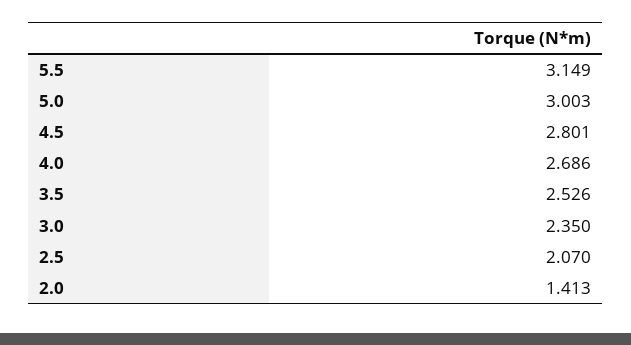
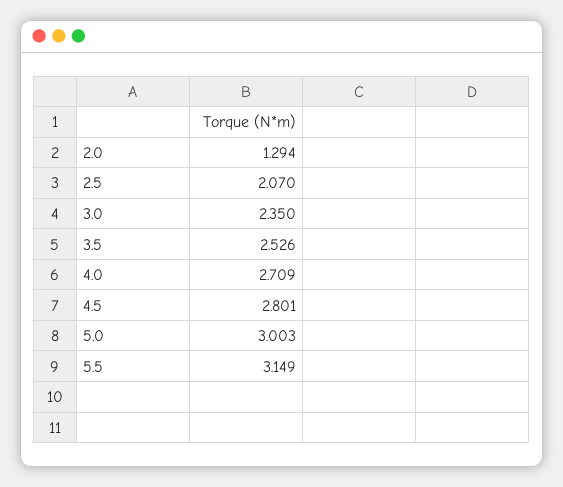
  {
    "5.5": 3.149,
    "5.0": 3.003,
    "4.5": 2.801,
-   "4.0": 2.686,
+   "4.0": 2.709,
    "3.5": 2.526,
    "3.0": 2.35,
    "2.5": 2.07,
-   "2.0": 1.413
+   "2.0": 1.294
  }

